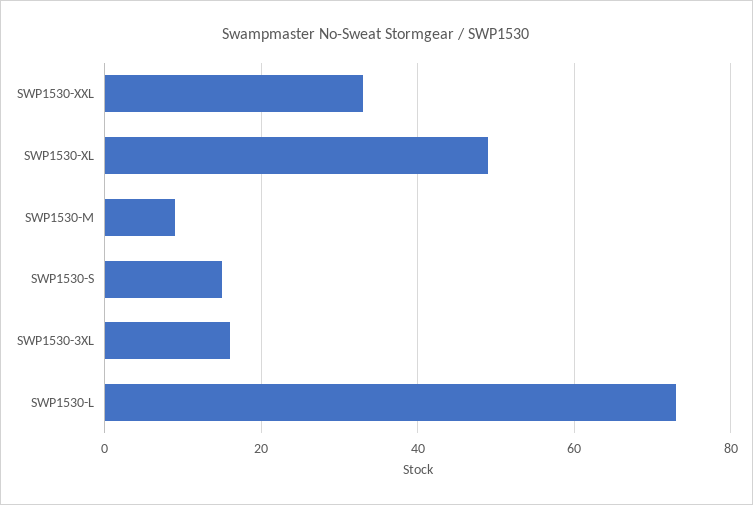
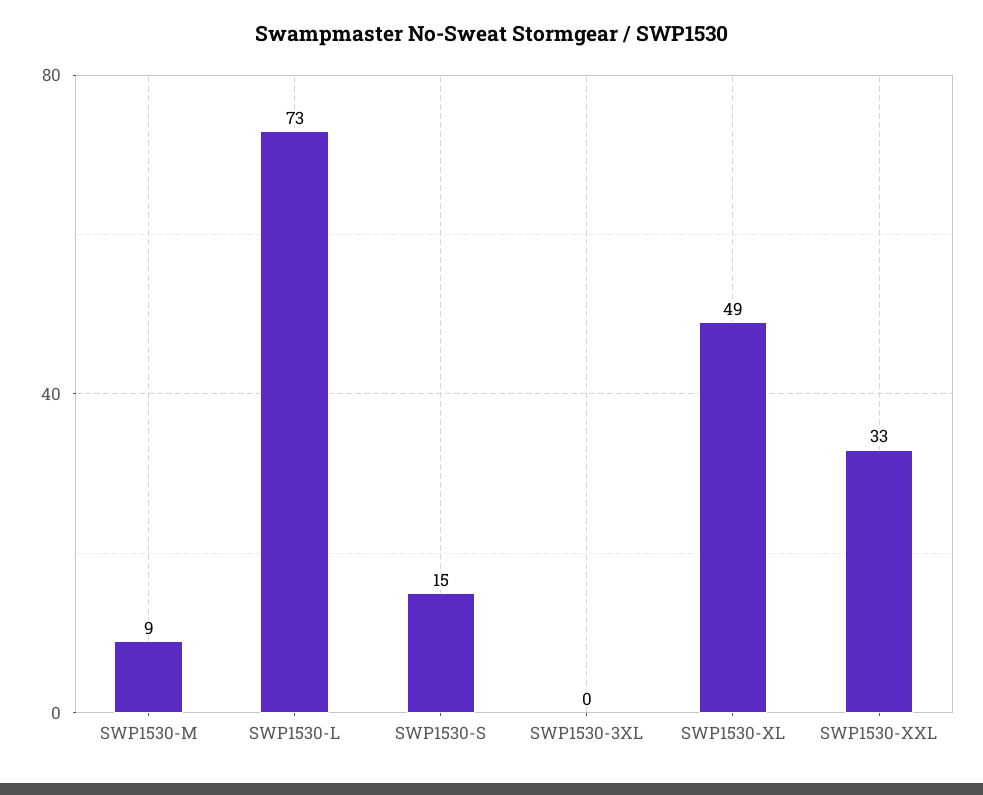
  {
    "SWP1530-XXL": 33,
    "SWP1530-XL": 49,
    "SWP1530-M": 9,
    "SWP1530-S": 15,
-   "SWP1530-3XL": 15,
+   "SWP1530-3XL": 0,
    "SWP1530-L": 73
  }

